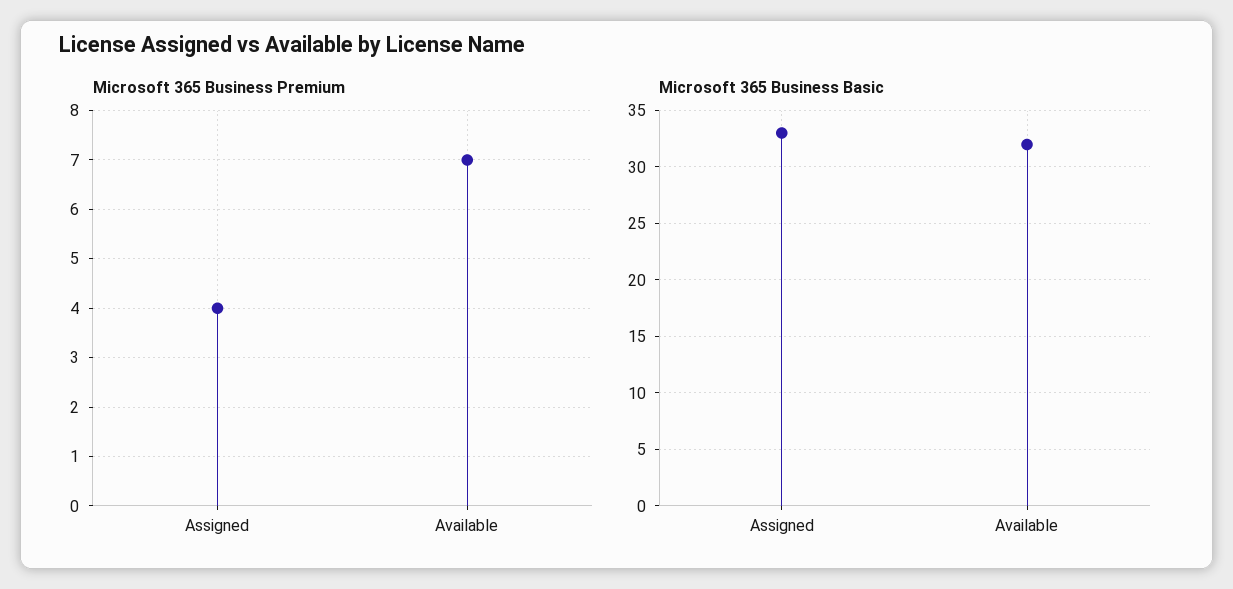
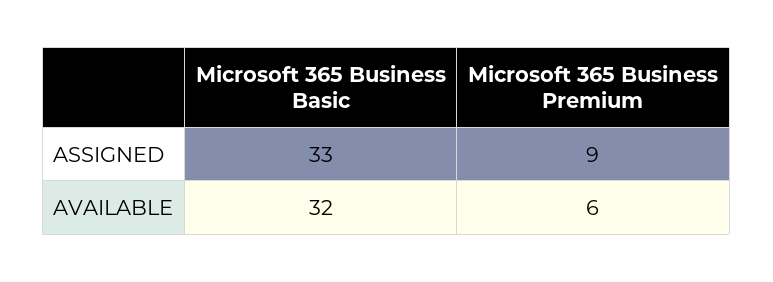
  {
    "Microsoft 365 Business Premium": {
-     "Assigned": 4,
+     "Assigned": 9,
-     "Available": 7
+     "Available": 6
    },
    "Microsoft 365 Business Basic": {
      "Assigned": 33,
      "Available": 32
    }
  }

